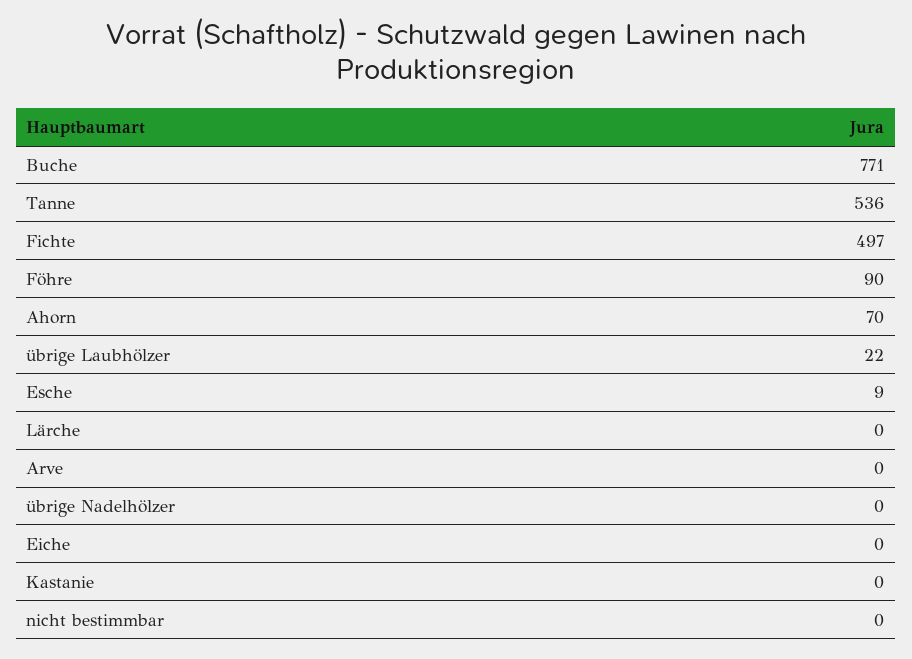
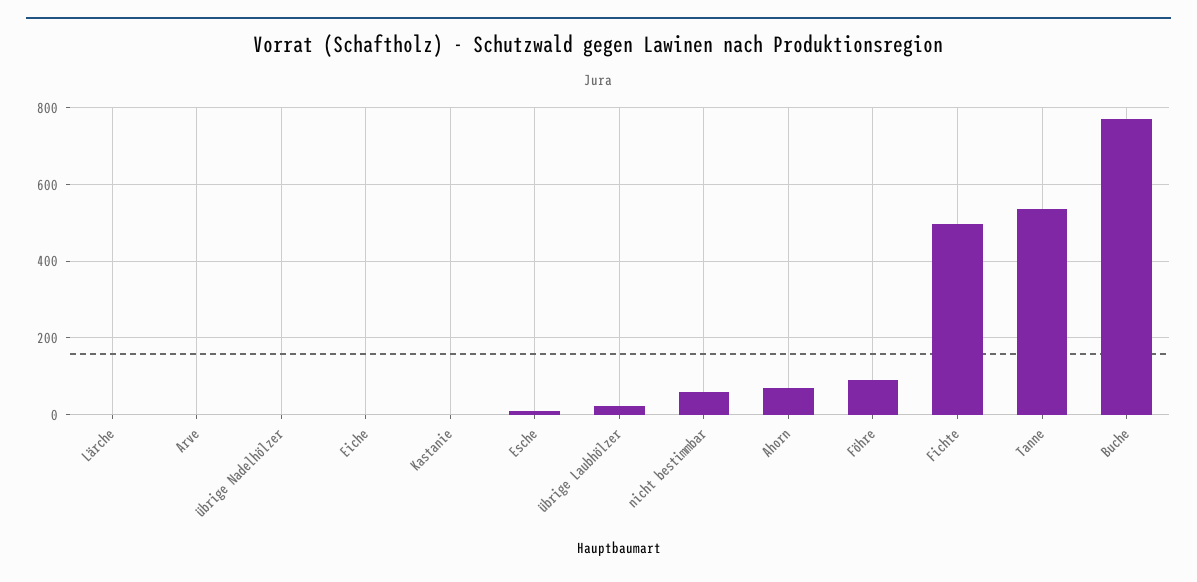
  {
    "Buche": 771,
    "Tanne": 536,
    "Fichte": 497,
    "Föhre": 90,
    "Ahorn": 70,
    "übrige Laubhölzer": 22,
    "Esche": 9,
    "Lärche": 0,
    "Arve": 0,
    "übrige Nadelhölzer": 0,
    "Eiche": 0,
    "Kastanie": 0,
-   "nicht bestimmbar": 0
+   "nicht bestimmbar": 60
  }

